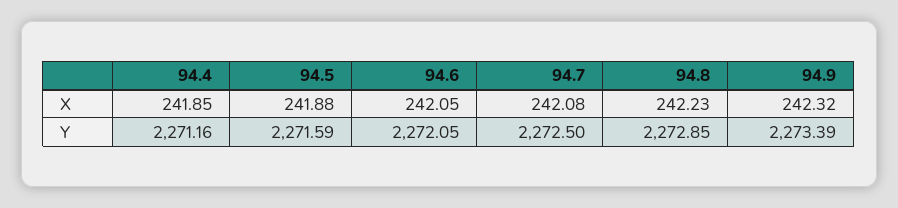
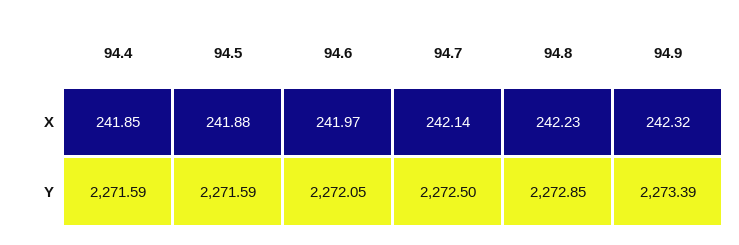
  {
    "94.4": {
      "X": 241.85,
-     "Y": 2271.16
+     "Y": 2271.59
    },
    "94.5": {
      "X": 241.88,
      "Y": 2271.59
    },
    "94.6": {
-     "X": 242.05,
+     "X": 241.97,
      "Y": 2272.05
    },
    "94.7": {
-     "X": 242.08,
+     "X": 242.14,
      "Y": 2272.5
    },
    "94.8": {
      "X": 242.23,
      "Y": 2272.85
    },
    "94.9": {
      "X": 242.32,
      "Y": 2273.39
    }
  }

